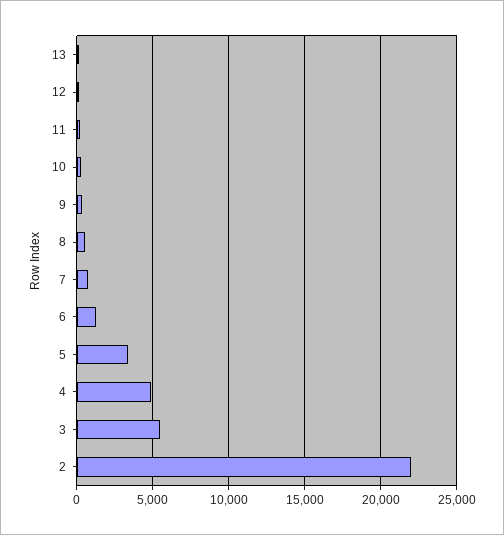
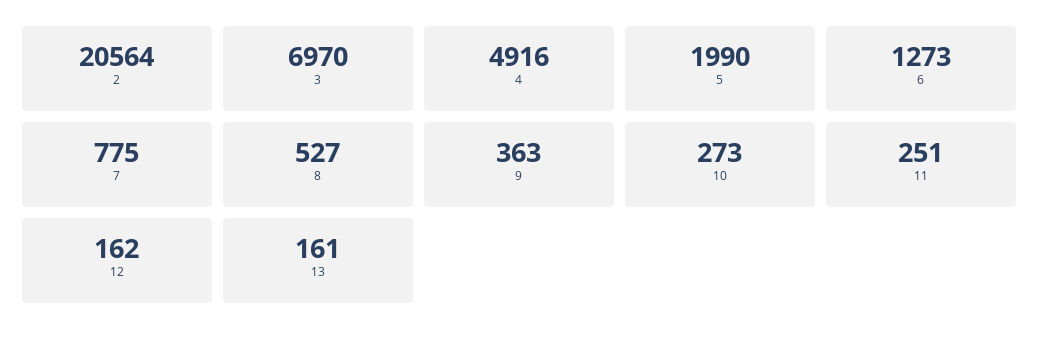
  {
    "13": 161,
    "12": 162,
    "11": 251,
    "10": 273,
    "9": 363,
    "8": 527,
    "7": 775,
    "6": 1273,
-   "5": 3500,
+   "5": 1990,
    "4": 4916,
-   "3": 5500,
+   "3": 6970,
-   "2": 22000
+   "2": 20564
  }

